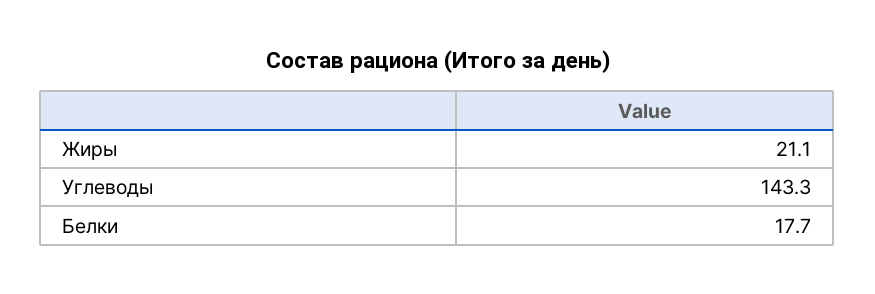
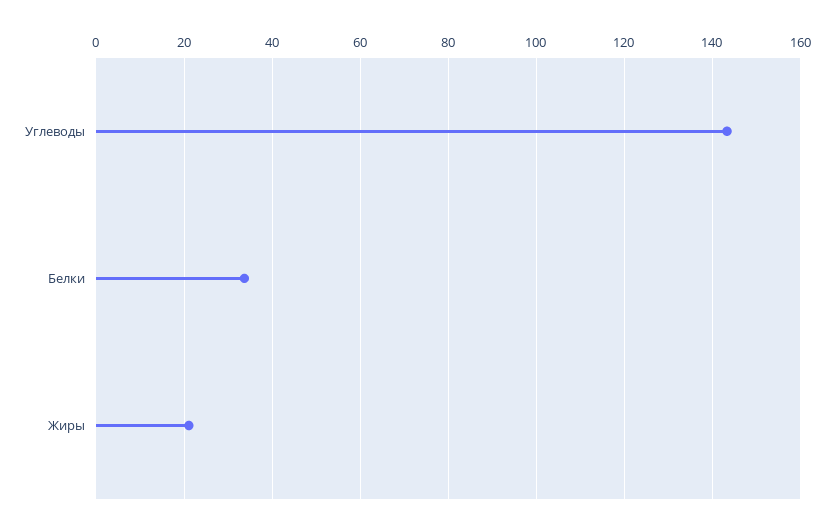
  {
    "Жиры": 21.1,
    "Углеводы": 143.3,
-   "Белки": 17.7
+   "Белки": 34
  }

